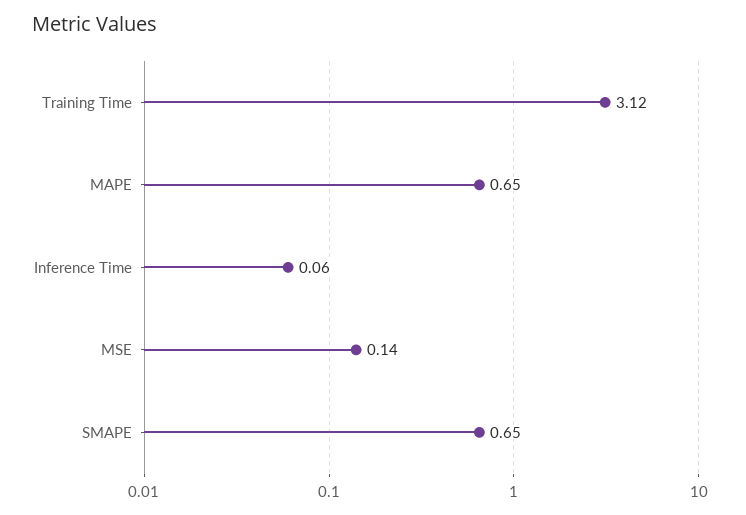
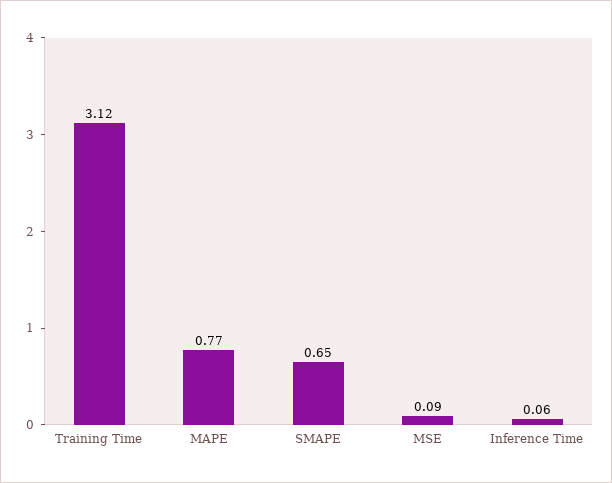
  {
    "Training Time": 3.12,
-   "MAPE": 0.65,
+   "MAPE": 0.77,
    "Inference Time": 0.06,
-   "MSE": 0.14,
+   "MSE": 0.09,
    "SMAPE": 0.65
  }

